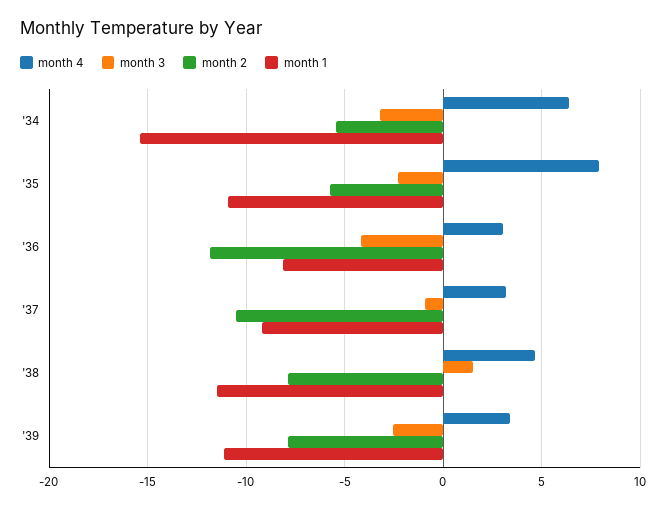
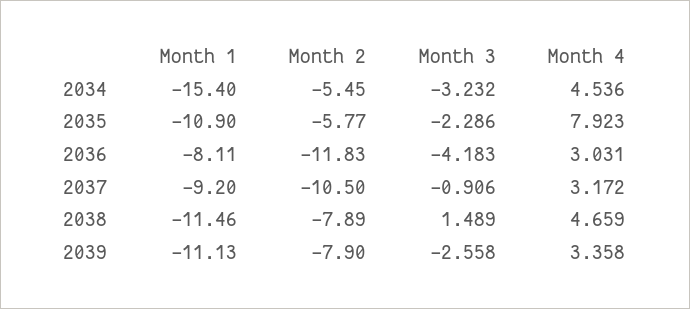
  {
    "month 4": {
-     "'34": 6.5,
+     "'34": 4.536,
      "'35": 7.923,
      "'36": 3.031,
      "'37": 3.172,
      "'38": 4.659,
      "'39": 3.358
    },
    "month 3": {
      "'34": -3.232,
      "'35": -2.286,
      "'36": -4.183,
      "'37": -0.906,
      "'38": 1.489,
      "'39": -2.558
    },
    "month 2": {
      "'34": -5.45,
      "'35": -5.77,
      "'36": -11.83,
      "'37": -10.5,
      "'38": -7.89,
      "'39": -7.9
    },
    "month 1": {
      "'34": -15.4,
      "'35": -10.9,
      "'36": -8.11,
      "'37": -9.2,
      "'38": -11.46,
      "'39": -11.13
    }
  }

